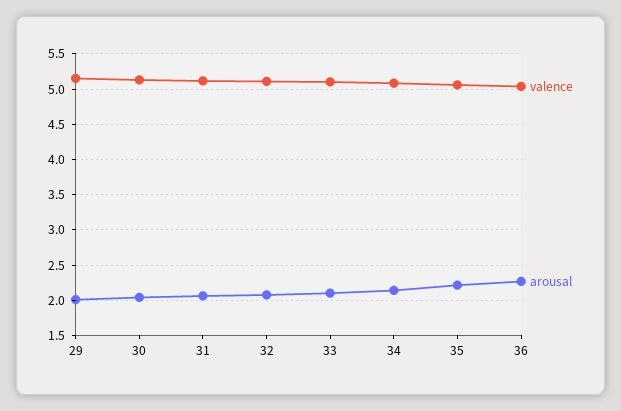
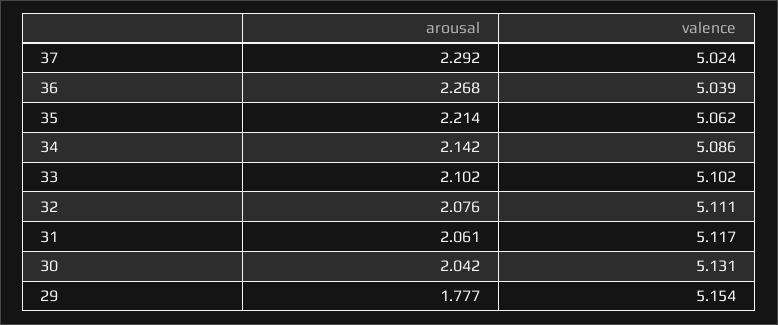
  {
    "valence": {
      "29": 5.154,
      "30": 5.131,
      "31": 5.117,
      "32": 5.111,
      "33": 5.102,
      "34": 5.086,
      "35": 5.062,
-     "36": 5.039
+     "36": 5.039,
+     "37": 5.024
    },
    "arousal": {
-     "29": 2,
+     "29": 1.777,
      "30": 2.042,
      "31": 2.061,
      "32": 2.076,
      "33": 2.102,
      "34": 2.142,
      "35": 2.214,
-     "36": 2.268
+     "36": 2.268,
+     "37": 2.292
    }
  }

